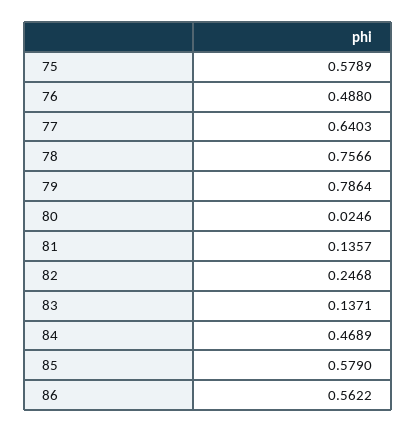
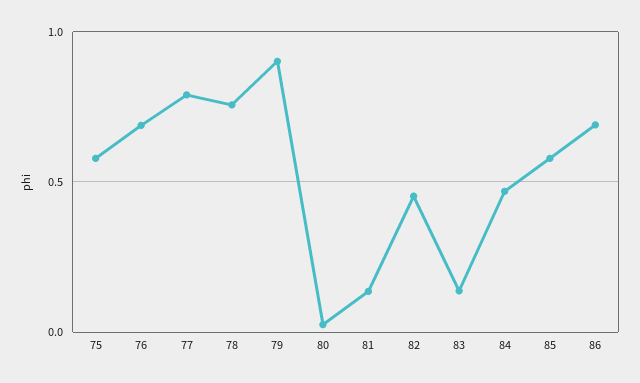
  {
    "75": 0.5789,
-   "76": 0.488,
+   "76": 0.7,
-   "77": 0.6403,
+   "77": 0.8,
    "78": 0.7566,
-   "79": 0.7864,
+   "79": 0.9,
    "80": 0.0246,
    "81": 0.1357,
-   "82": 0.2468,
+   "82": 0.45,
    "83": 0.1371,
    "84": 0.4689,
    "85": 0.579,
-   "86": 0.5622
+   "86": 0.7
  }

